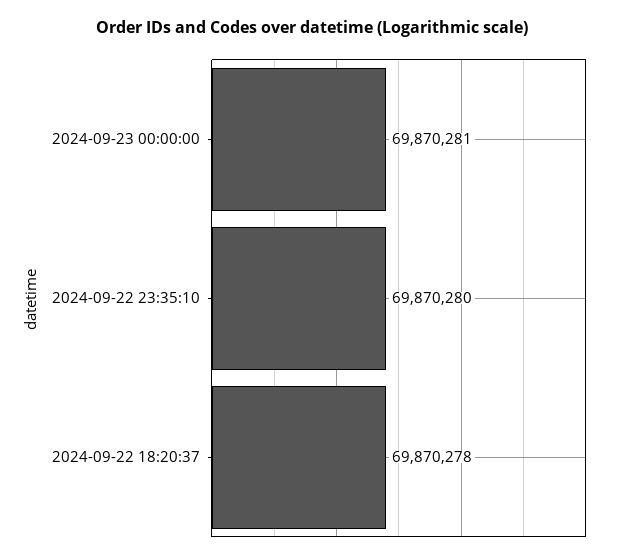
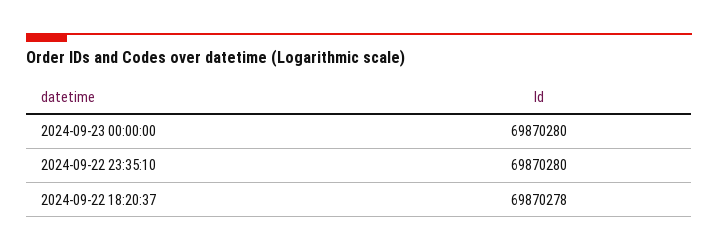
  {
-   "2024-09-23 00:00:00": 69870281,
+   "2024-09-23 00:00:00": 69870280,
    "2024-09-22 23:35:10": 69870280,
    "2024-09-22 18:20:37": 69870278
  }

